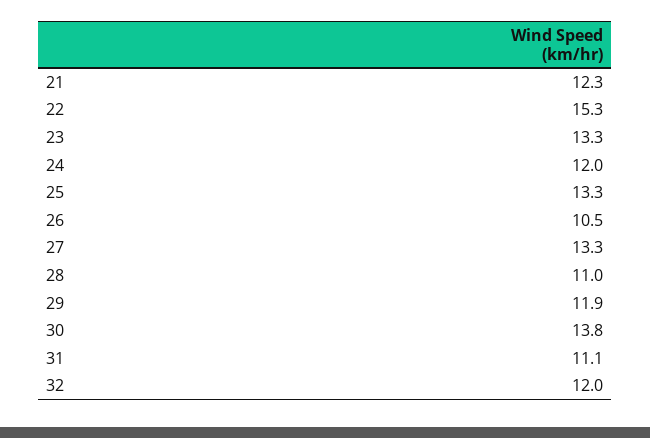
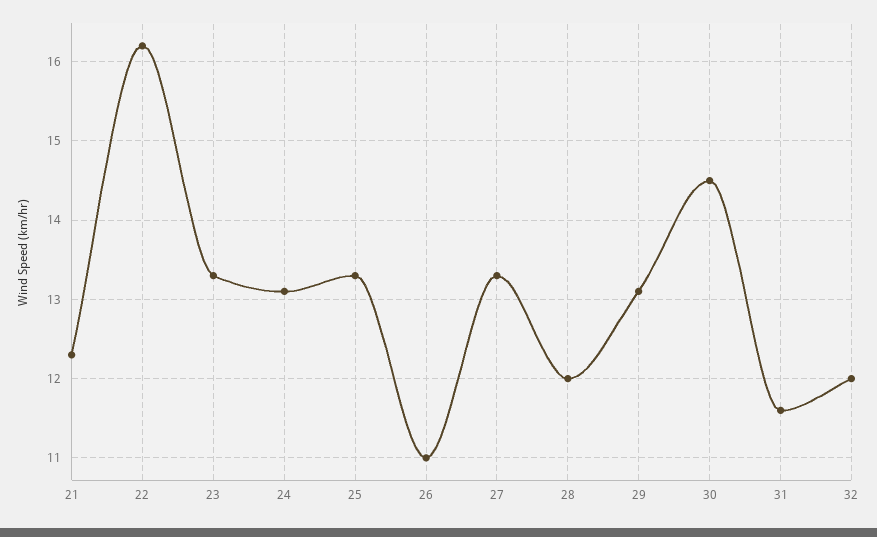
  {
    "21": 12.3,
-   "22": 15.3,
+   "22": 16.2,
    "23": 13.3,
-   "24": 12,
+   "24": 13.1,
    "25": 13.3,
-   "26": 10.5,
+   "26": 11,
    "27": 13.3,
-   "28": 11,
+   "28": 12,
-   "29": 11.9,
+   "29": 13.1,
-   "30": 13.8,
+   "30": 14.5,
-   "31": 11.1,
+   "31": 11.6,
    "32": 12
  }

